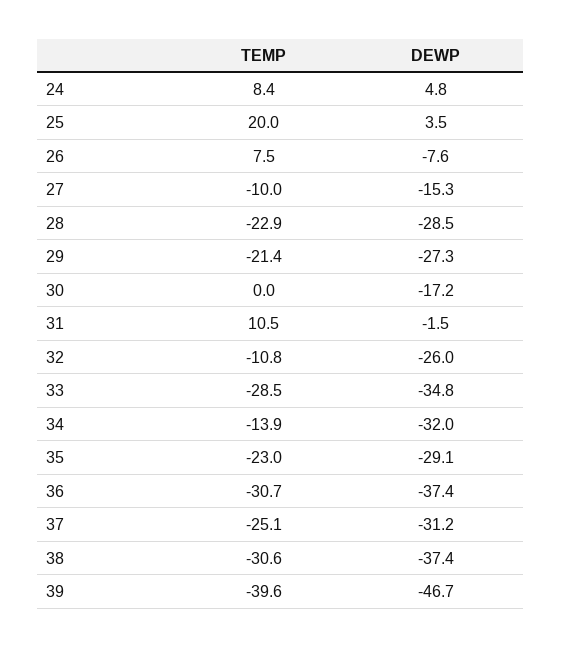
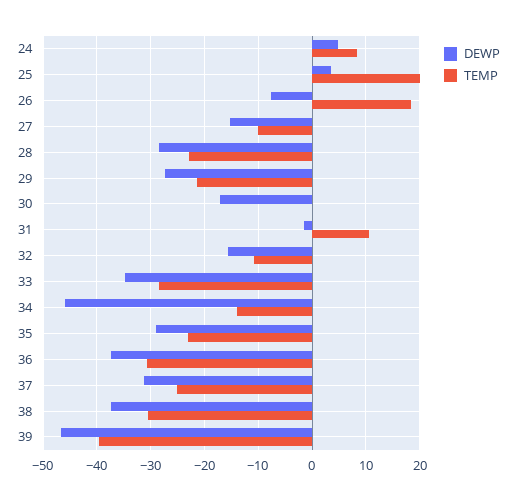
  {
    "TEMP": {
      "24": 8.4,
      "25": 20,
-     "26": 7.5,
+     "26": 18,
      "27": -10,
      "28": -22.9,
      "29": -21.4,
      "30": 0,
      "31": 10.5,
      "32": -10.8,
      "33": -28.5,
      "34": -13.9,
      "35": -23,
      "36": -30.7,
      "37": -25.1,
      "38": -30.6,
      "39": -39.6
    },
    "DEWP": {
      "24": 4.8,
      "25": 3.5,
      "26": -7.6,
      "27": -15.3,
      "28": -28.5,
      "29": -27.3,
      "30": -17.2,
      "31": -1.5,
-     "32": -26,
+     "32": -16,
      "33": -34.8,
-     "34": -32,
+     "34": -46,
      "35": -29.1,
      "36": -37.4,
      "37": -31.2,
      "38": -37.4,
      "39": -46.7
    }
  }

